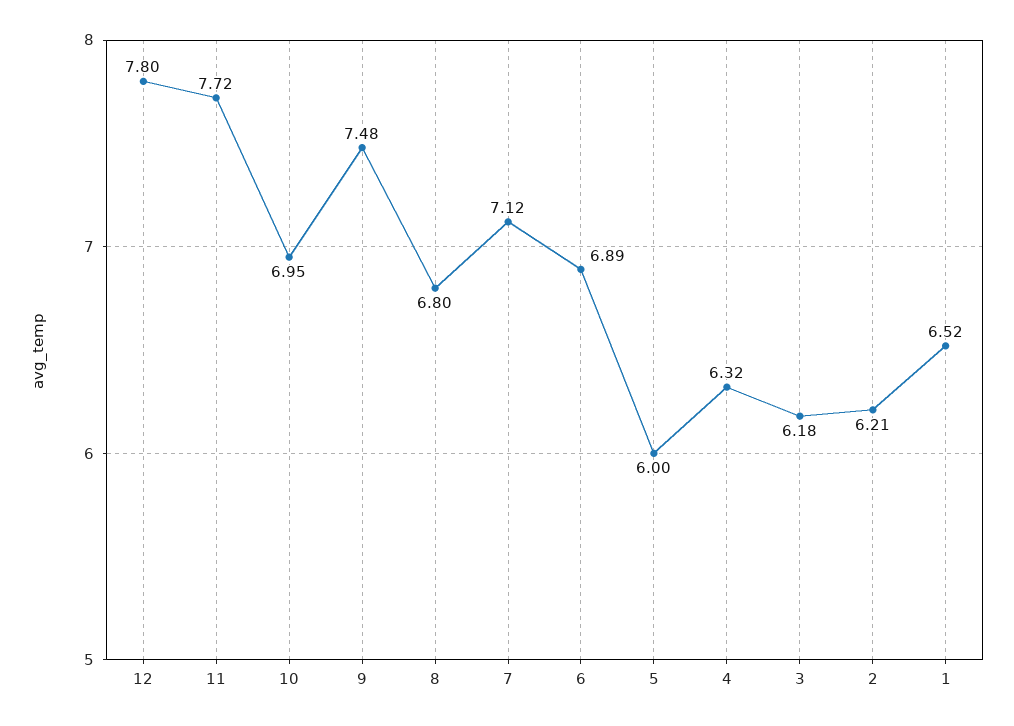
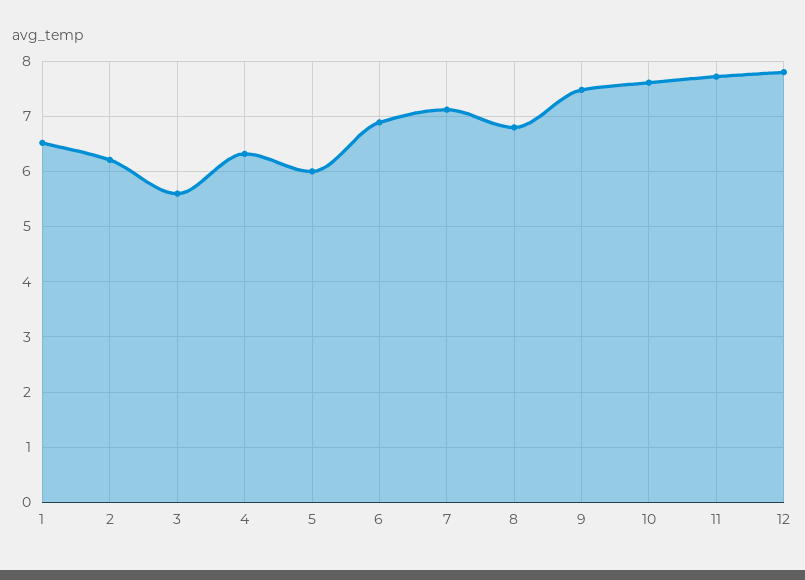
  {
    "12": 7.8,
    "11": 7.72,
-   "10": 6.95,
+   "10": 7.6,
    "9": 7.48,
    "8": 6.8,
    "7": 7.12,
    "6": 6.89,
    "5": 6,
    "4": 6.32,
-   "3": 6.18,
+   "3": 5.6,
    "2": 6.21,
    "1": 6.52
  }

